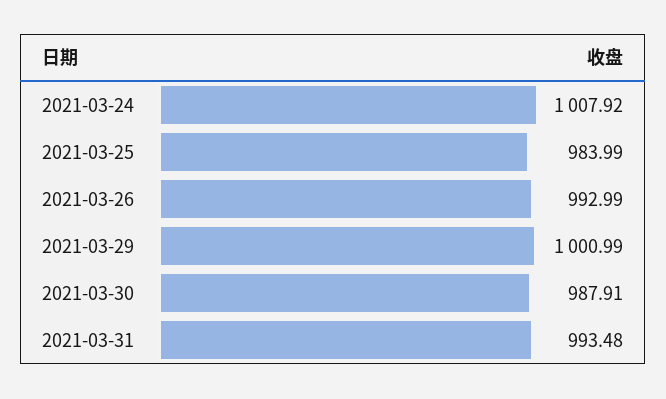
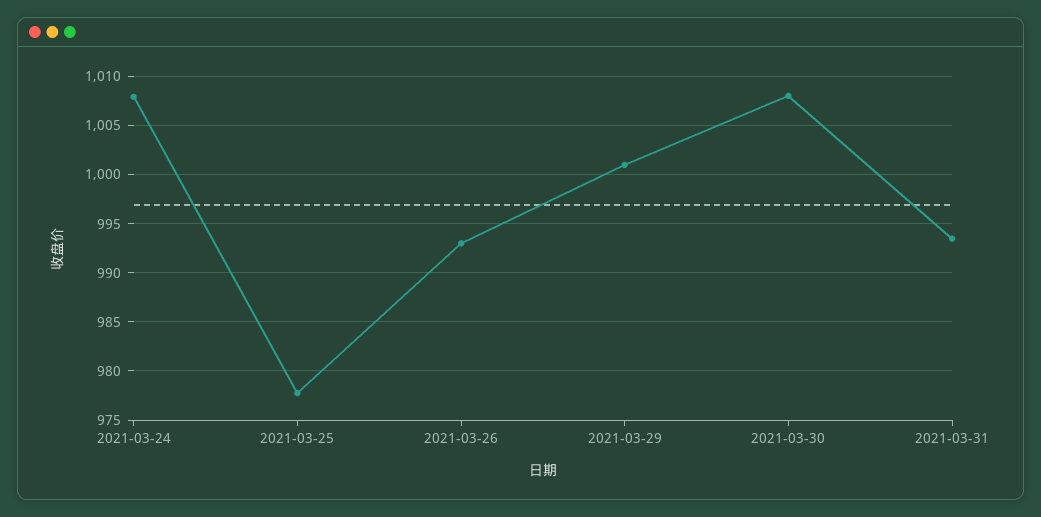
  {
    "2021-03-24": 1007.92,
-   "2021-03-25": 983.99,
+   "2021-03-25": 978,
    "2021-03-26": 992.99,
    "2021-03-29": 1000.99,
-   "2021-03-30": 987.91,
+   "2021-03-30": 1008,
    "2021-03-31": 993.48
  }

